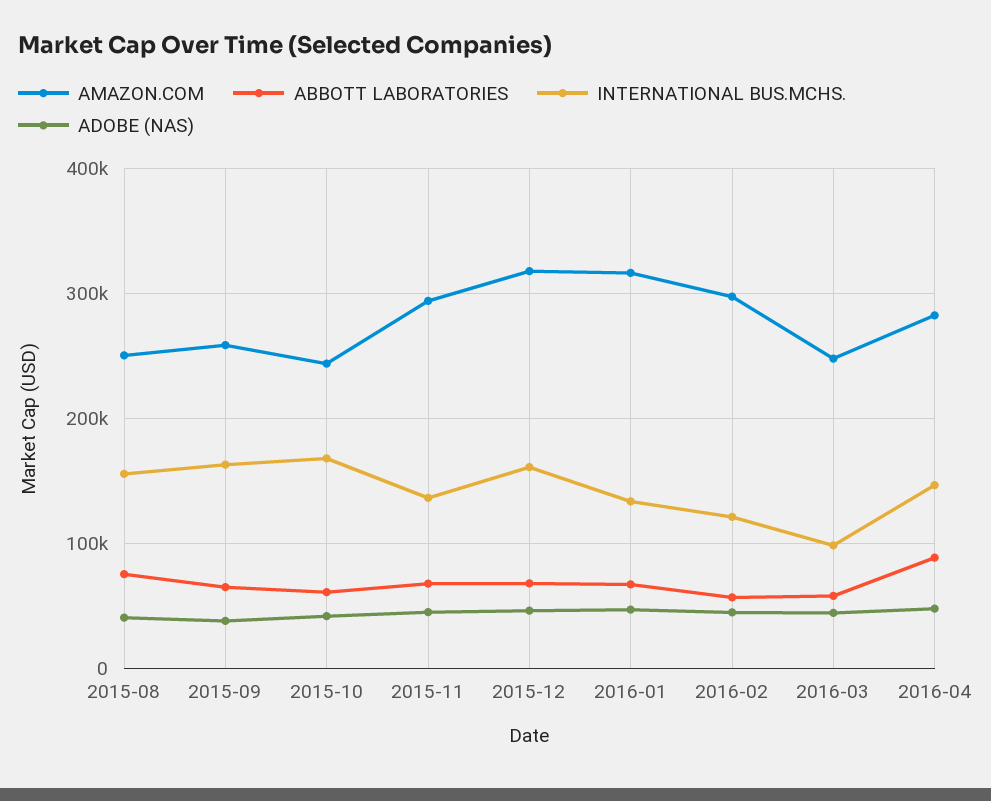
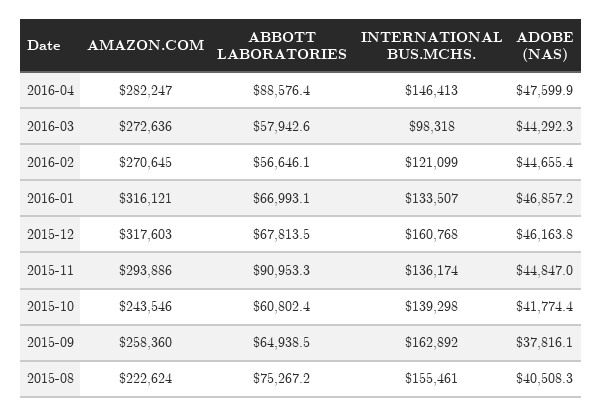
  {
    "AMAZON.COM": {
-     "2015-08": 250000,
+     "2015-08": 222624,
      "2015-09": 258360,
      "2015-10": 243546,
      "2015-11": 293886,
      "2015-12": 317603,
      "2016-01": 316121,
-     "2016-02": 300000,
+     "2016-02": 270645,
-     "2016-03": 250000,
+     "2016-03": 272636,
      "2016-04": 282247
    },
    "ABBOTT LABORATORIES": {
      "2015-08": 75267.2,
      "2015-09": 64938.5,
      "2015-10": 60802.4,
-     "2015-11": 70000,
+     "2015-11": 90953.3,
      "2015-12": 67813.5,
      "2016-01": 66993.1,
      "2016-02": 56646.1,
      "2016-03": 57942.6,
      "2016-04": 88576.4
    },
    "INTERNATIONAL BUS.MCHS.": {
      "2015-08": 155461,
      "2015-09": 162892,
-     "2015-10": 170000,
+     "2015-10": 139298,
      "2015-11": 136174,
      "2015-12": 160768,
      "2016-01": 133507,
      "2016-02": 121099,
      "2016-03": 98318,
      "2016-04": 146413
    },
    "ADOBE (NAS)": {
      "2015-08": 40508.3,
      "2015-09": 37816.1,
      "2015-10": 41774.4,
      "2015-11": 44847,
      "2015-12": 46163.8,
      "2016-01": 46857.2,
      "2016-02": 44655.4,
      "2016-03": 44292.3,
      "2016-04": 47599.9
    }
  }

